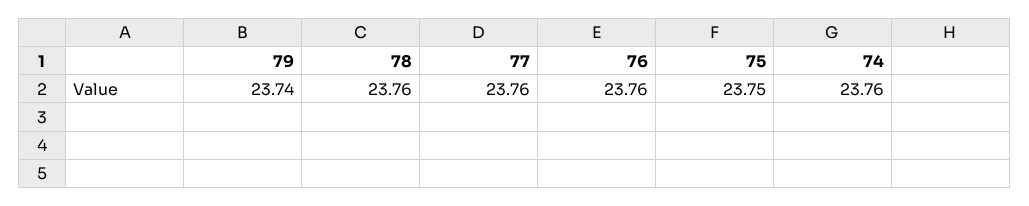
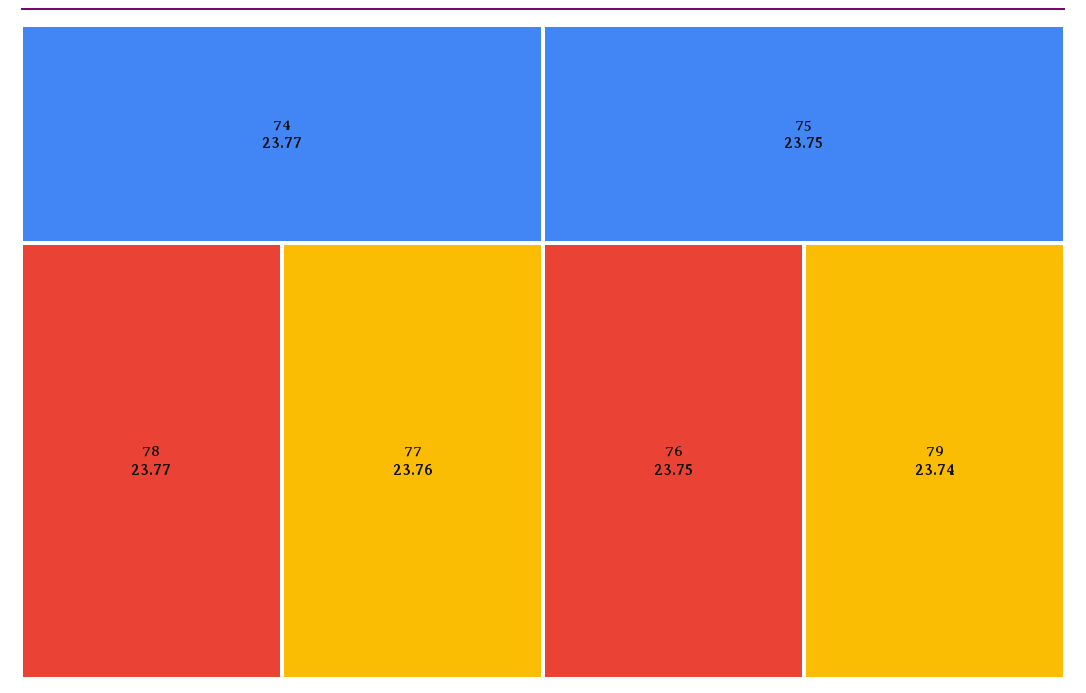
  {
    "79": 23.74,
-   "78": 23.76,
+   "78": 23.77,
    "77": 23.76,
-   "76": 23.76,
+   "76": 23.75,
    "75": 23.75,
-   "74": 23.76
+   "74": 23.77
  }

